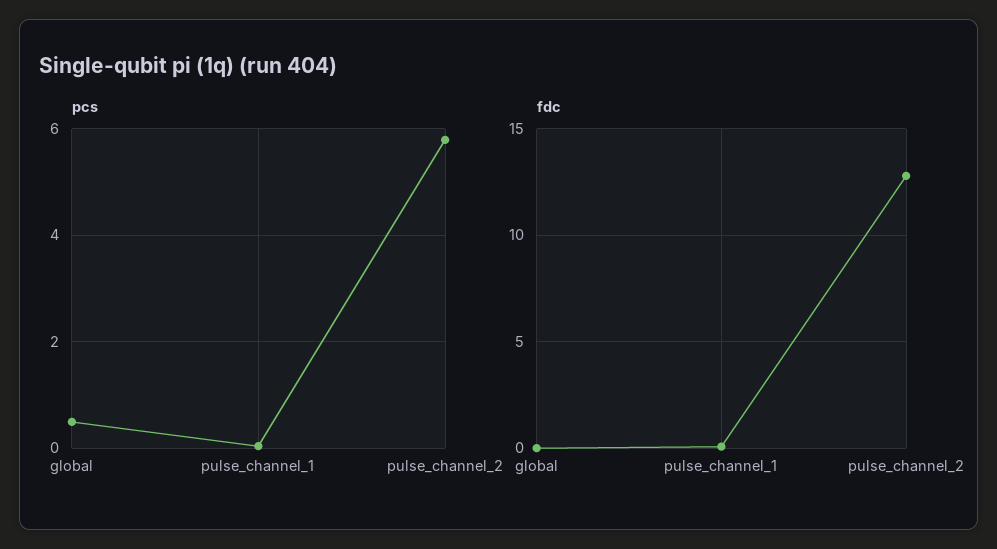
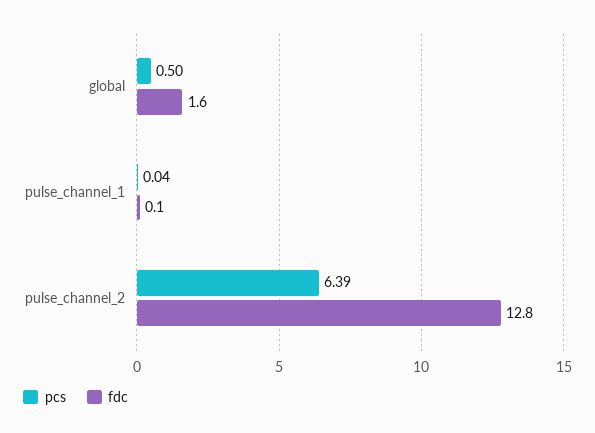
  {
    "pcs": {
      "global": 0.5,
      "pulse_channel_1": 0.04,
-     "pulse_channel_2": 5.8
+     "pulse_channel_2": 6.39
    },
    "fdc": {
-     "global": 0,
+     "global": 1.6,
      "pulse_channel_1": 0.1,
      "pulse_channel_2": 12.8
    }
  }

